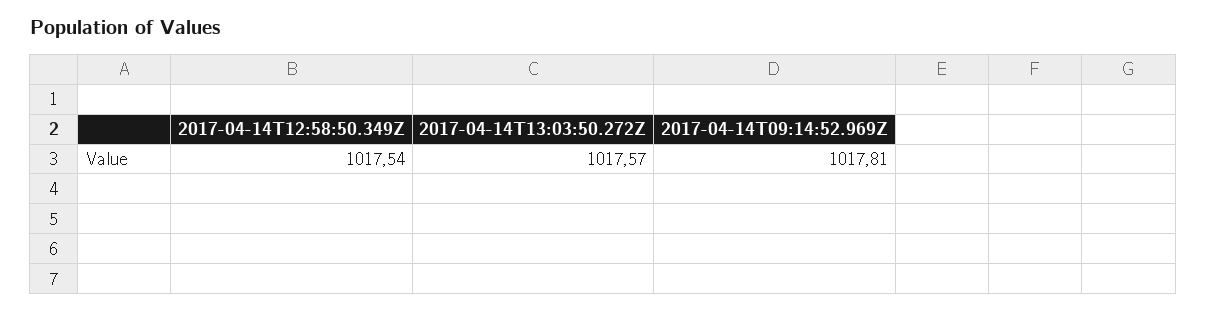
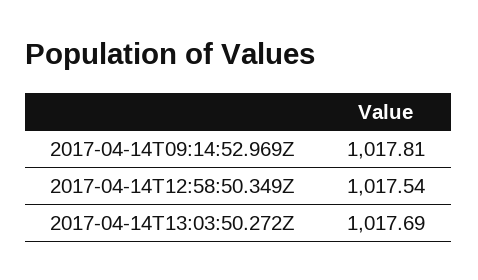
  {
    "2017-04-14T12:58:50.349Z": 1017.54,
-   "2017-04-14T13:03:50.272Z": 1017.57,
+   "2017-04-14T13:03:50.272Z": 1017.69,
    "2017-04-14T09:14:52.969Z": 1017.81
  }

